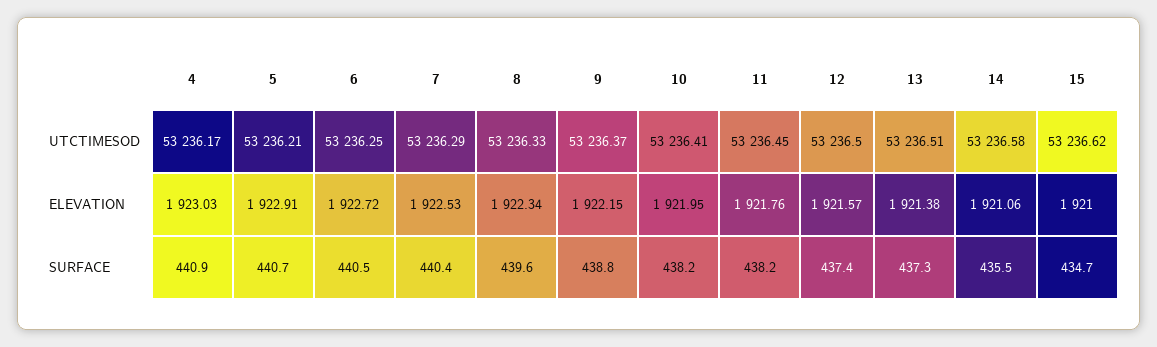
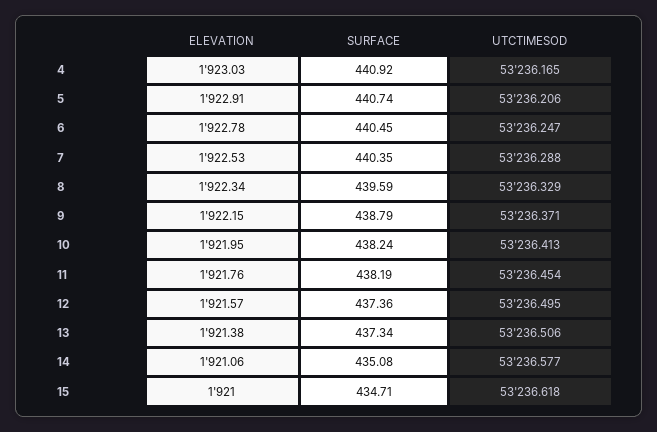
  {
    "4": {
      "UTCTIMESOD": 53236.165,
      "ELEVATION": 1923.03,
      "SURFACE": 440.92
    },
    "5": {
      "UTCTIMESOD": 53236.206,
      "ELEVATION": 1922.91,
      "SURFACE": 440.74
    },
    "6": {
      "UTCTIMESOD": 53236.247,
-     "ELEVATION": 1922.72,
+     "ELEVATION": 1922.78,
      "SURFACE": 440.45
    },
    "7": {
      "UTCTIMESOD": 53236.288,
      "ELEVATION": 1922.53,
      "SURFACE": 440.35
    },
    "8": {
      "UTCTIMESOD": 53236.329,
      "ELEVATION": 1922.34,
      "SURFACE": 439.59
    },
    "9": {
      "UTCTIMESOD": 53236.371,
      "ELEVATION": 1922.15,
      "SURFACE": 438.79
    },
    "10": {
      "UTCTIMESOD": 53236.413,
      "ELEVATION": 1921.95,
      "SURFACE": 438.24
    },
    "11": {
      "UTCTIMESOD": 53236.454,
      "ELEVATION": 1921.76,
      "SURFACE": 438.19
    },
    "12": {
      "UTCTIMESOD": 53236.495,
      "ELEVATION": 1921.57,
      "SURFACE": 437.36
    },
    "13": {
      "UTCTIMESOD": 53236.506,
      "ELEVATION": 1921.38,
      "SURFACE": 437.34
    },
    "14": {
      "UTCTIMESOD": 53236.577,
      "ELEVATION": 1921.06,
-     "SURFACE": 435.5
+     "SURFACE": 435.08
    },
    "15": {
      "UTCTIMESOD": 53236.618,
      "ELEVATION": 1921,
      "SURFACE": 434.71
    }
  }

